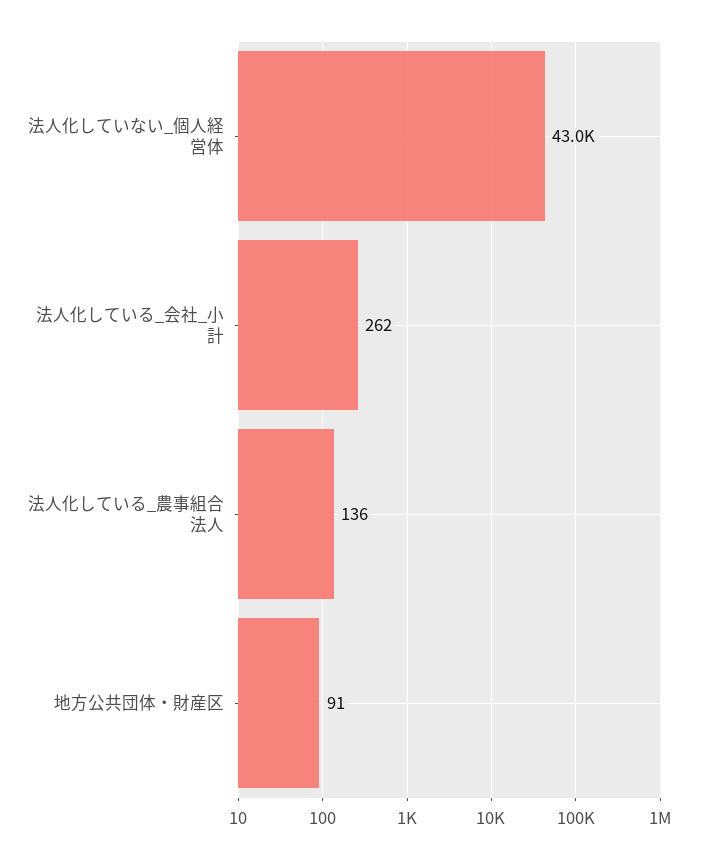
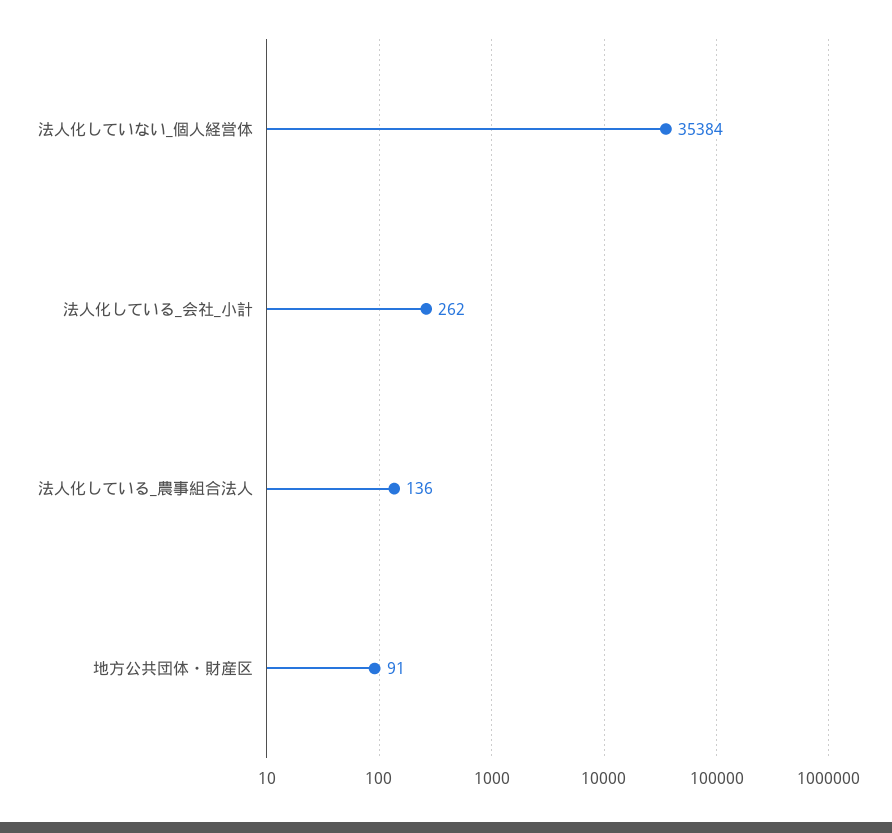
  {
-   "法人化していない_個人経営体": 43000,
+   "法人化していない_個人経営体": 35384,
    "法人化している_会社_小計": 262,
    "法人化している_農事組合法人": 136,
    "地方公共団体・財産区": 91
  }

